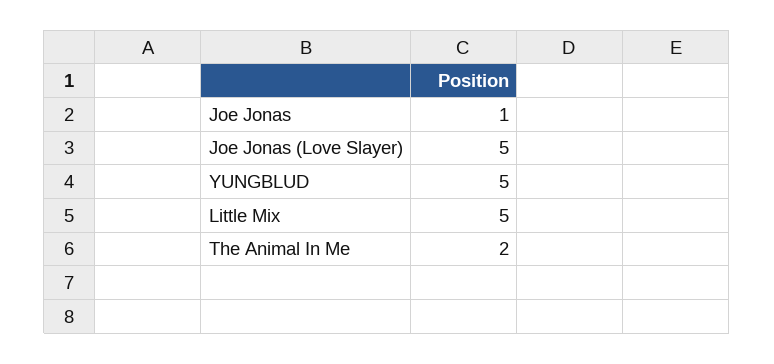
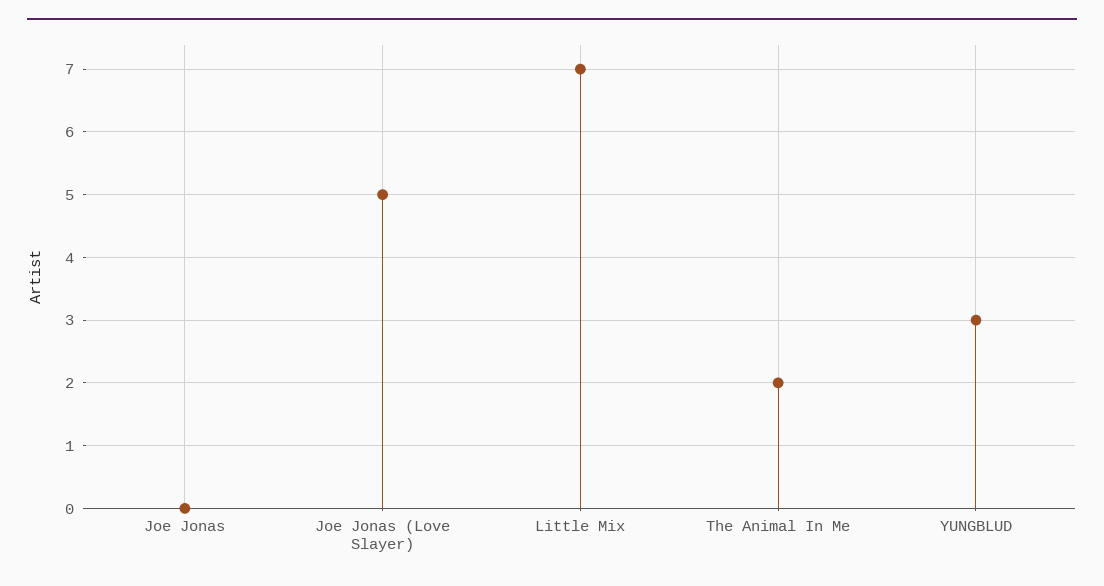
  {
-   "Joe Jonas": 1,
+   "Joe Jonas": 0,
    "Joe Jonas (Love Slayer)": 5,
-   "YUNGBLUD": 5,
+   "YUNGBLUD": 3,
-   "Little Mix": 5,
+   "Little Mix": 7,
    "The Animal In Me": 2
  }

